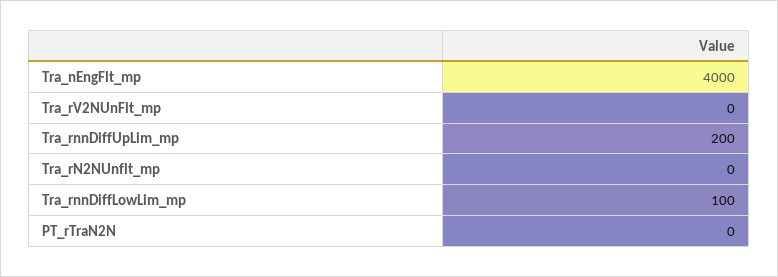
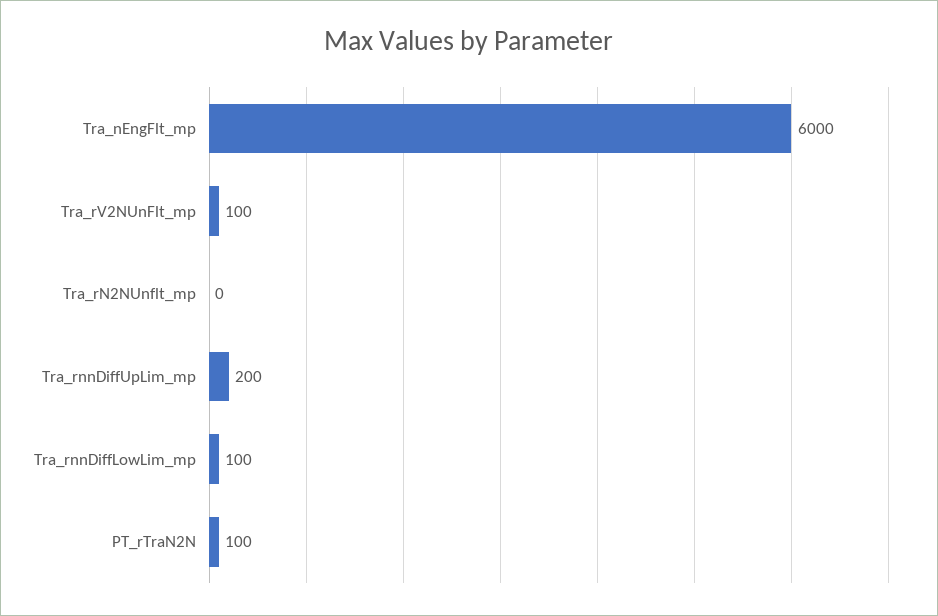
  {
-   "Tra_nEngFlt_mp": 4000,
+   "Tra_nEngFlt_mp": 6000,
-   "Tra_rV2NUnFlt_mp": 0,
+   "Tra_rV2NUnFlt_mp": 100,
    "Tra_rnnDiffUpLim_mp": 200,
    "Tra_rN2NUnflt_mp": 0,
    "Tra_rnnDiffLowLim_mp": 100,
-   "PT_rTraN2N": 0
+   "PT_rTraN2N": 100
  }

